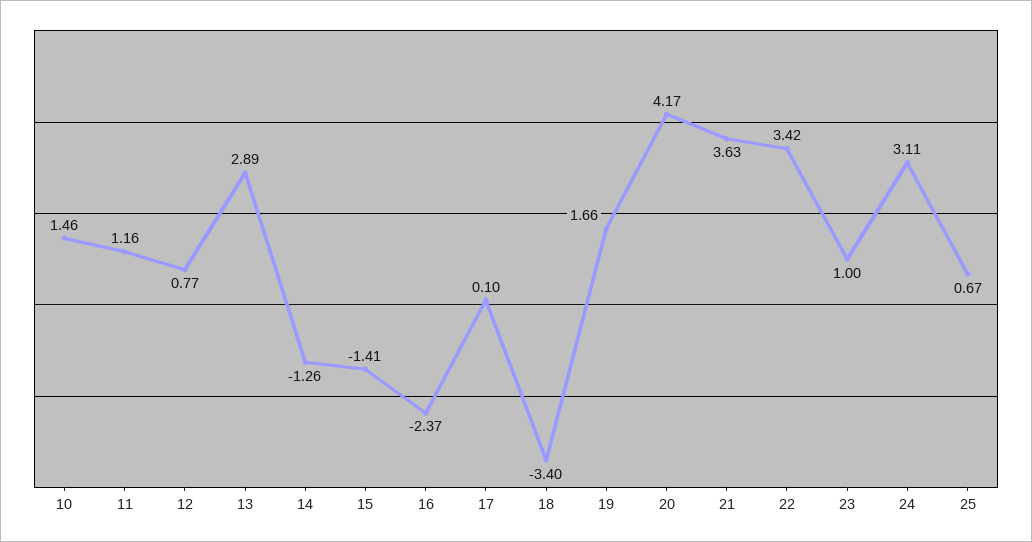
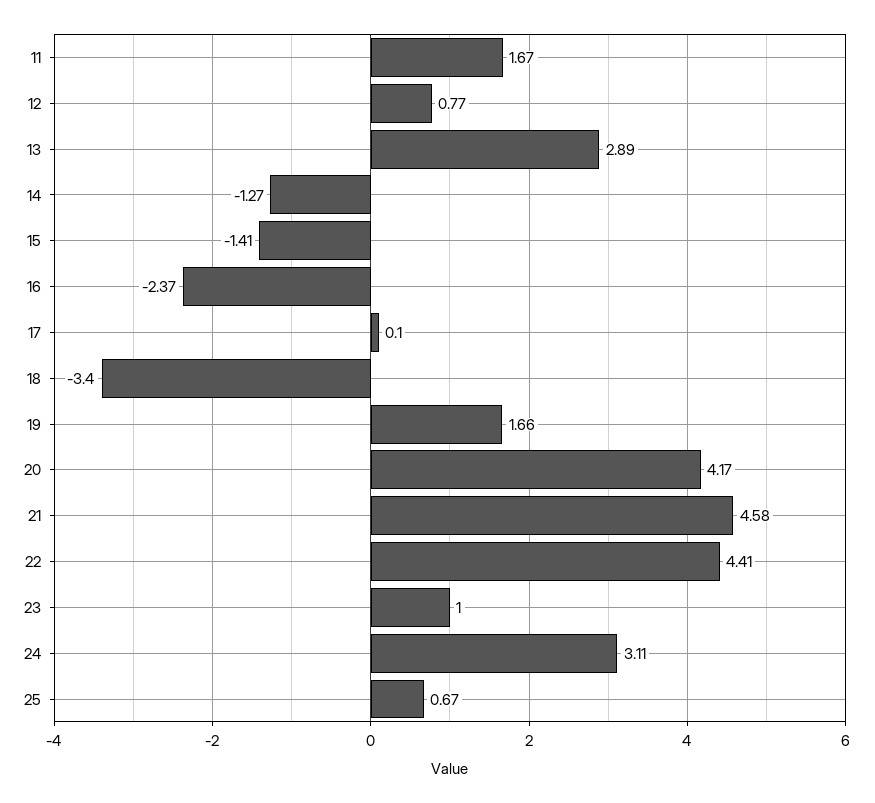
  {
-   "10": 1.46,
-   "11": 1.16,
+   "11": 1.67,
    "12": 0.77,
    "13": 2.89,
-   "14": -1.26,
+   "14": -1.27,
    "15": -1.41,
    "16": -2.37,
    "17": 0.1,
    "18": -3.4,
    "19": 1.66,
    "20": 4.17,
-   "21": 3.63,
+   "21": 4.58,
-   "22": 3.42,
+   "22": 4.41,
    "23": 1,
    "24": 3.11,
    "25": 0.67
  }

